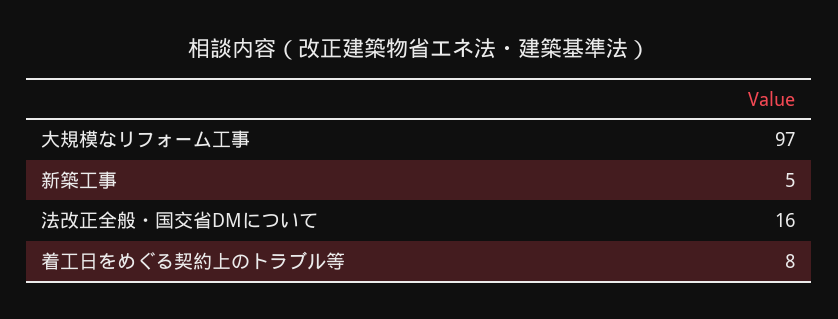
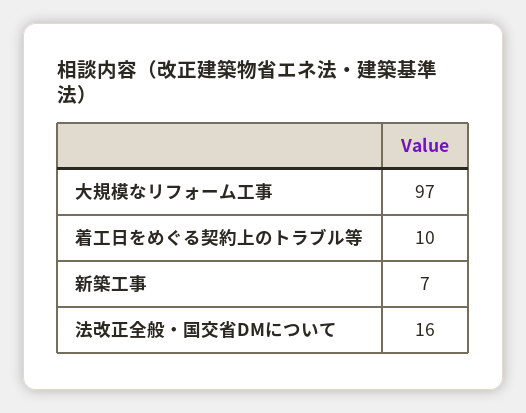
  {
    "大規模なリフォーム工事": 97,
-   "新築工事": 5,
+   "新築工事": 7,
    "法改正全般・国交省DMについて": 16,
-   "着工日をめぐる契約上のトラブル等": 8
+   "着工日をめぐる契約上のトラブル等": 10
  }

